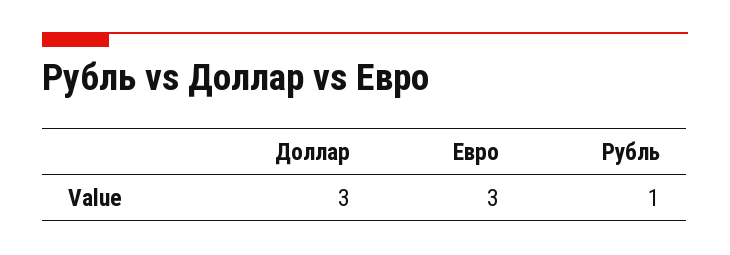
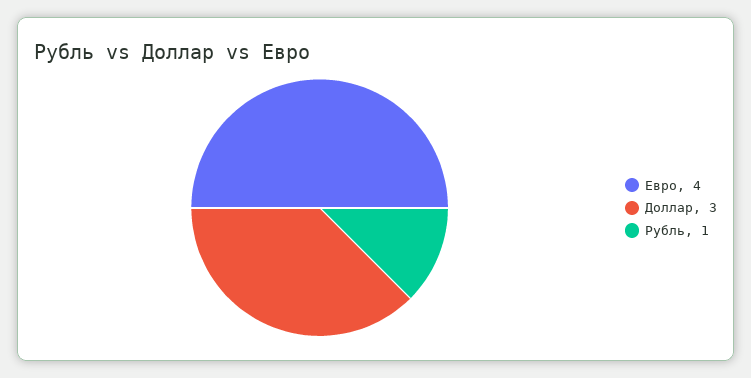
  {
    "Доллар": 3,
-   "Евро": 3,
+   "Евро": 4,
    "Рубль": 1
  }

